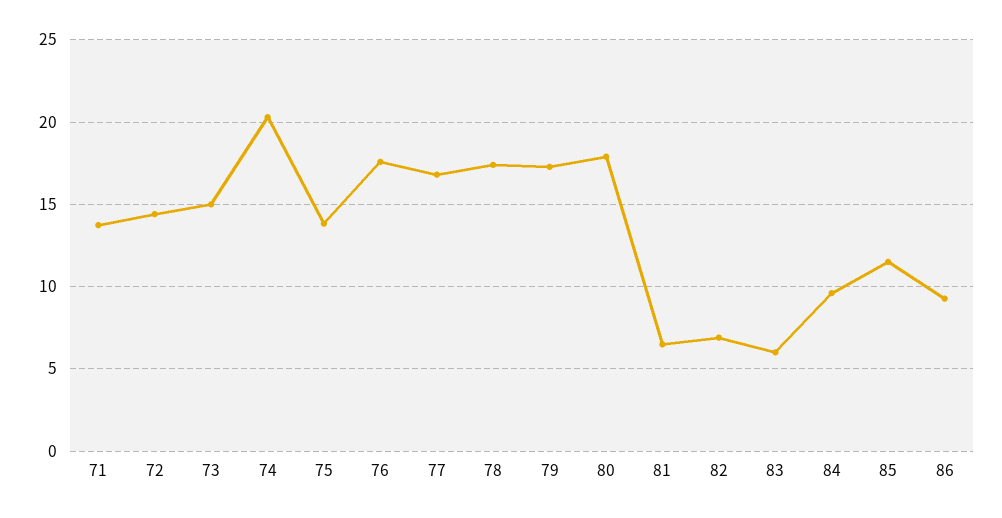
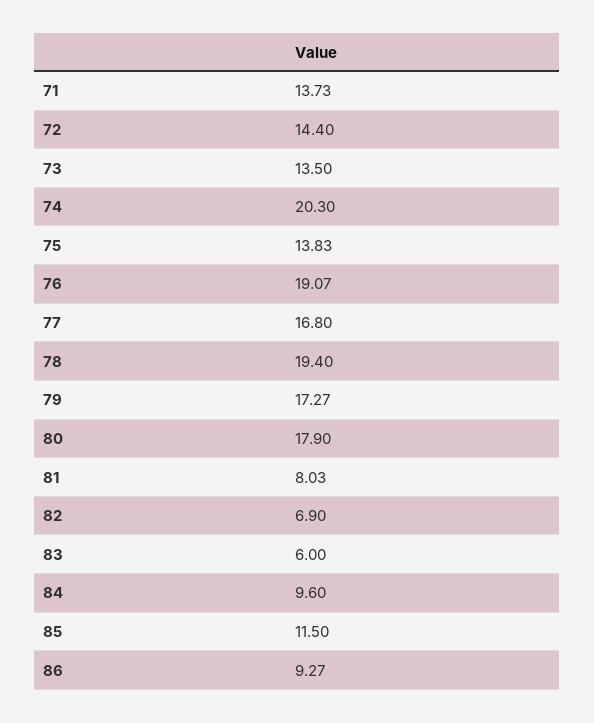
  {
    "71": 13.73,
    "72": 14.4,
-   "73": 15,
+   "73": 13.5,
    "74": 20.3,
    "75": 13.83,
-   "76": 17.5,
+   "76": 19.07,
    "77": 16.8,
-   "78": 17.5,
+   "78": 19.4,
    "79": 17.27,
    "80": 17.9,
-   "81": 6.5,
+   "81": 8.03,
    "82": 6.9,
    "83": 6,
    "84": 9.6,
    "85": 11.5,
    "86": 9.27
  }

